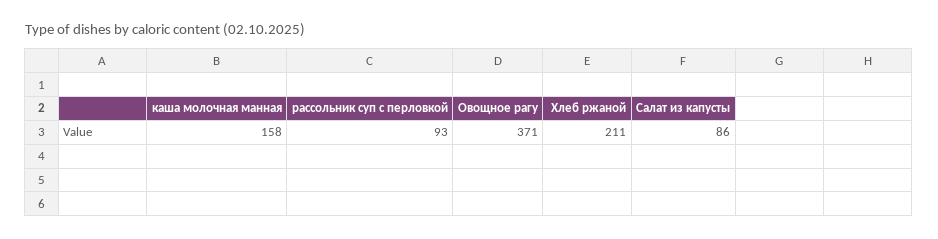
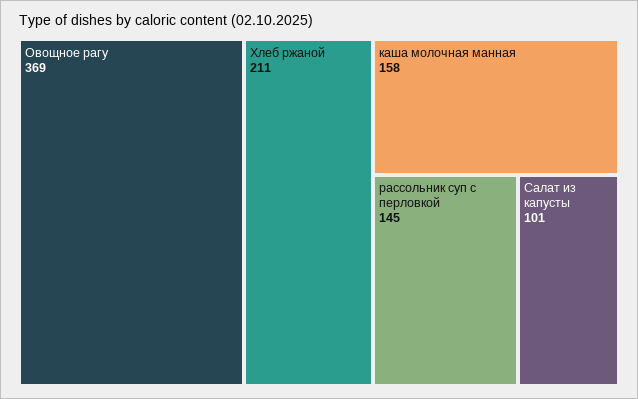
  {
    "каша молочная манная": 158,
-   "рассольник суп с перловкой": 93,
+   "рассольник суп с перловкой": 145,
-   "Овощное рагу": 371,
+   "Овощное рагу": 369,
    "Хлеб ржаной": 211,
-   "Салат из капусты": 86
+   "Салат из капусты": 101
  }

